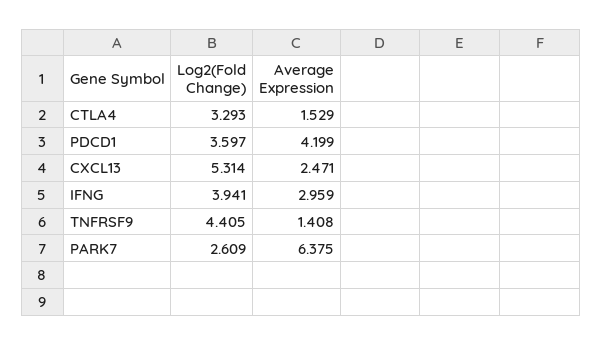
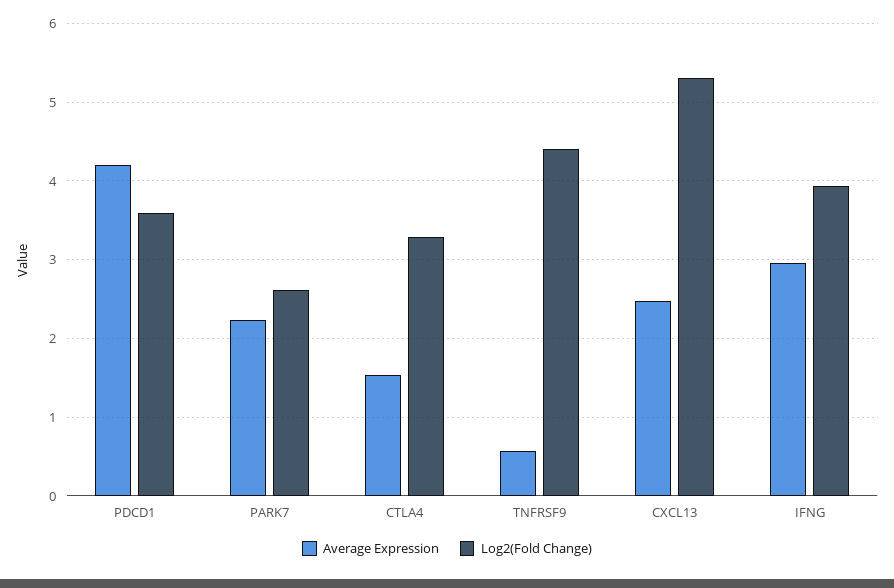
  {
    "Log2(Fold Change)": {
      "CTLA4": 3.293,
      "PDCD1": 3.597,
      "CXCL13": 5.314,
      "IFNG": 3.941,
      "TNFRSF9": 4.405,
      "PARK7": 2.609
    },
    "Average Expression": {
      "CTLA4": 1.529,
      "PDCD1": 4.199,
      "CXCL13": 2.471,
      "IFNG": 2.959,
-     "TNFRSF9": 1.408,
+     "TNFRSF9": 0.6,
-     "PARK7": 6.375
+     "PARK7": 2.2
    }
  }

